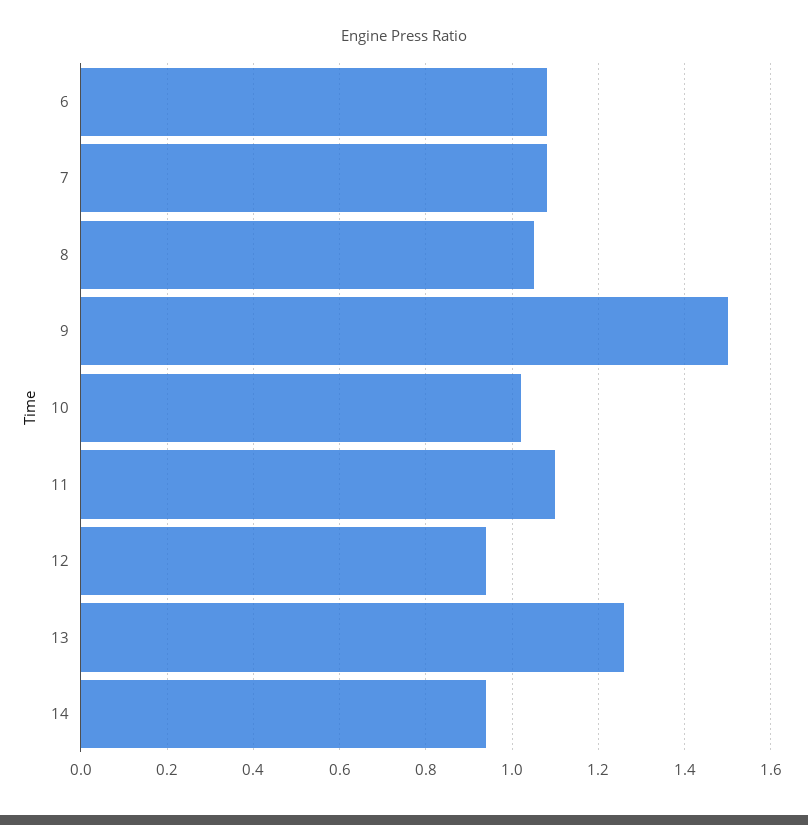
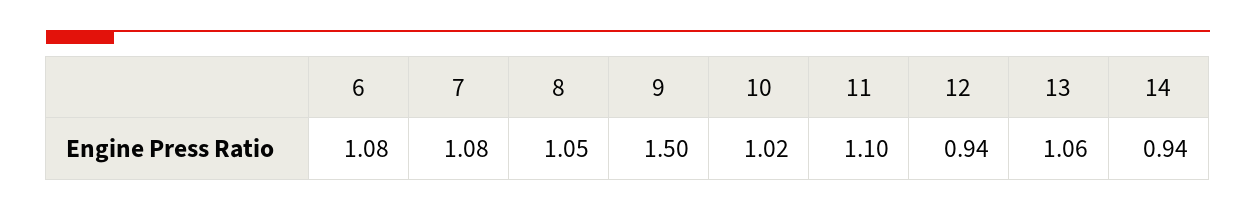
  {
    "6": 1.08,
    "7": 1.08,
    "8": 1.05,
    "9": 1.5,
    "10": 1.02,
    "11": 1.1,
    "12": 0.94,
-   "13": 1.25,
+   "13": 1.06,
    "14": 0.94
  }

